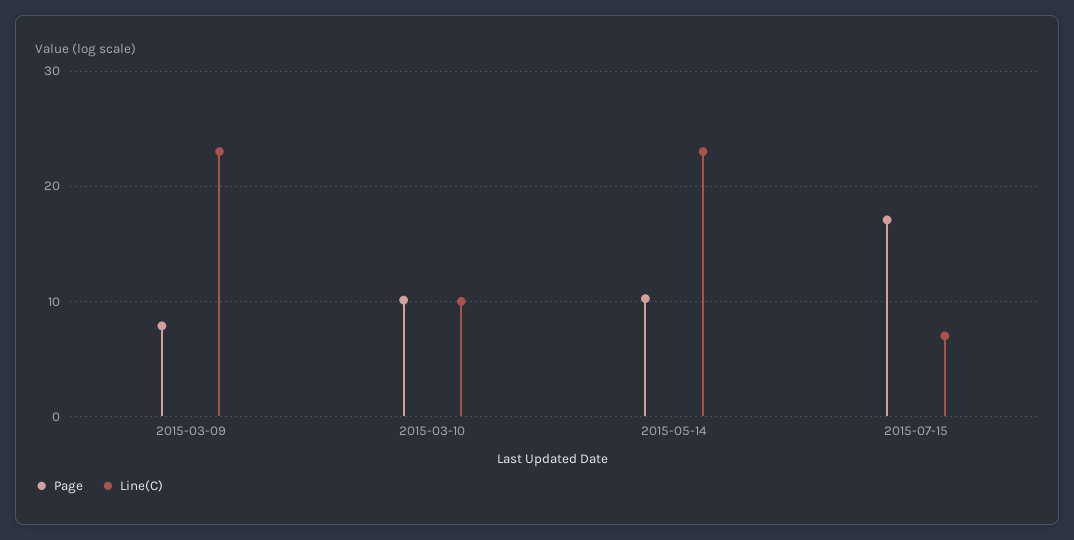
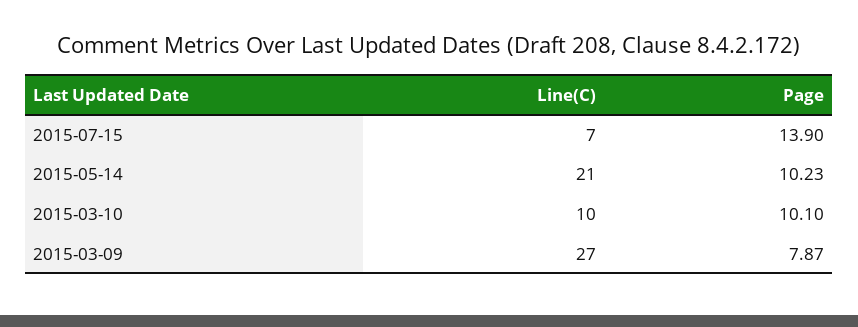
  {
    "Page": {
      "2015-03-09": 7.87,
      "2015-03-10": 10.1,
      "2015-05-14": 10.23,
-     "2015-07-15": 17
+     "2015-07-15": 13.9
    },
    "Line(C)": {
-     "2015-03-09": 23,
+     "2015-03-09": 27,
      "2015-03-10": 10,
-     "2015-05-14": 23,
+     "2015-05-14": 21,
      "2015-07-15": 7
    }
  }

